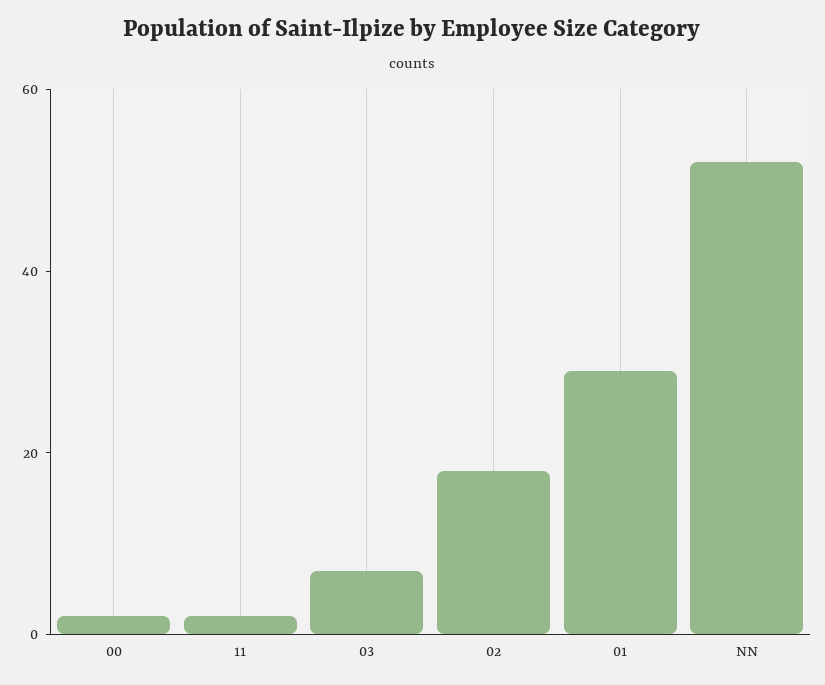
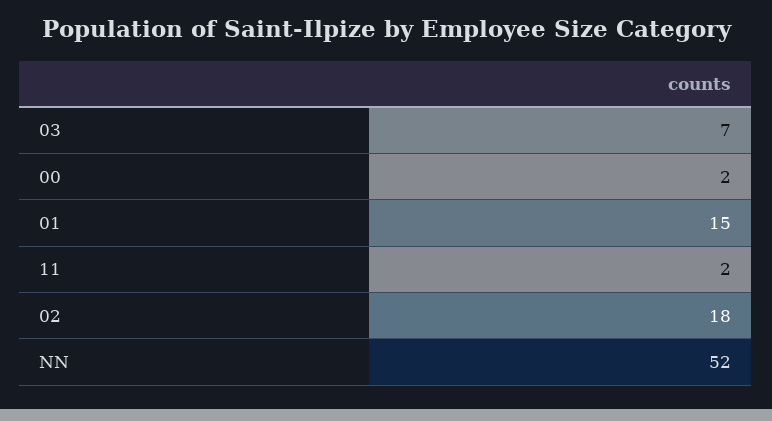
  {
    "00": 2,
    "11": 2,
    "03": 7,
    "02": 18,
-   "01": 30,
+   "01": 15,
    "NN": 52
  }

